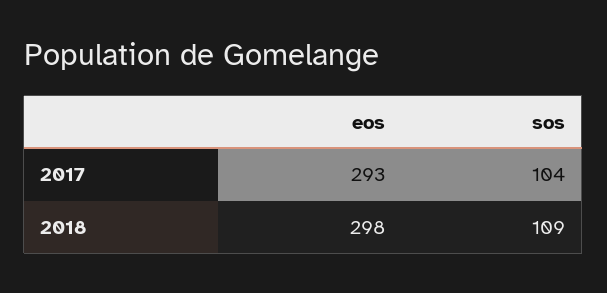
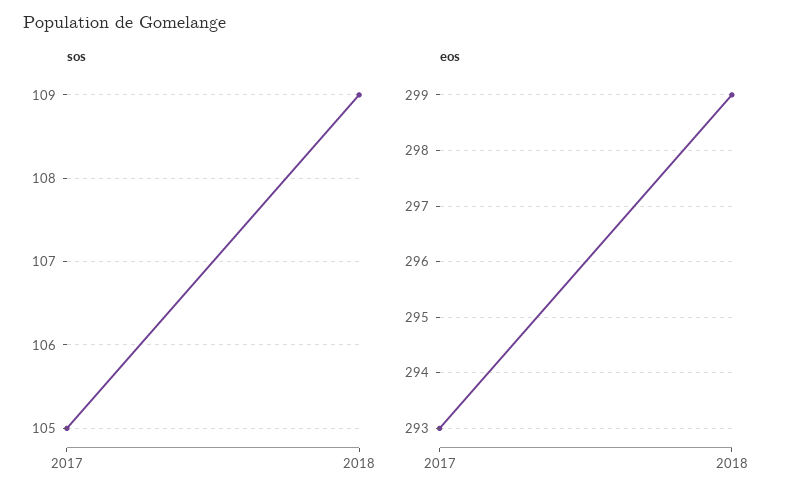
  {
    "eos": {
      "2017": 293,
-     "2018": 298
+     "2018": 299
    },
    "sos": {
-     "2017": 104,
+     "2017": 105,
      "2018": 109
    }
  }

